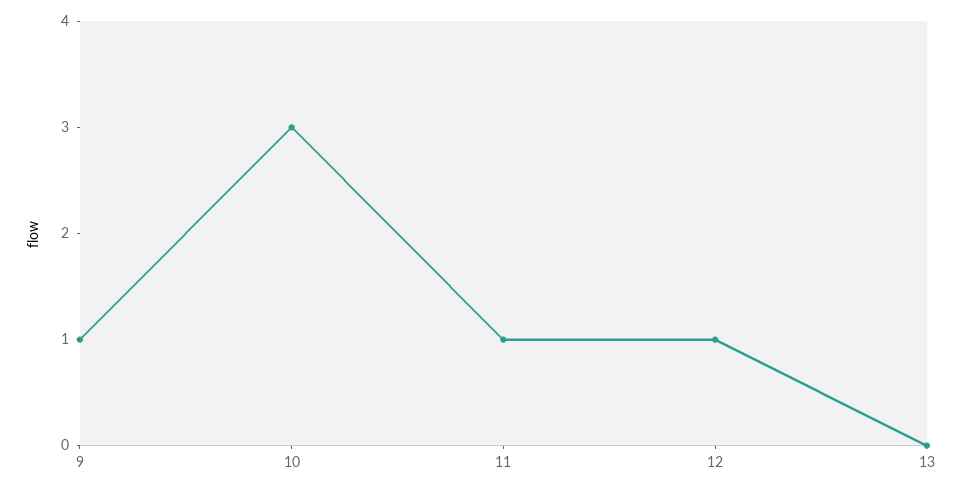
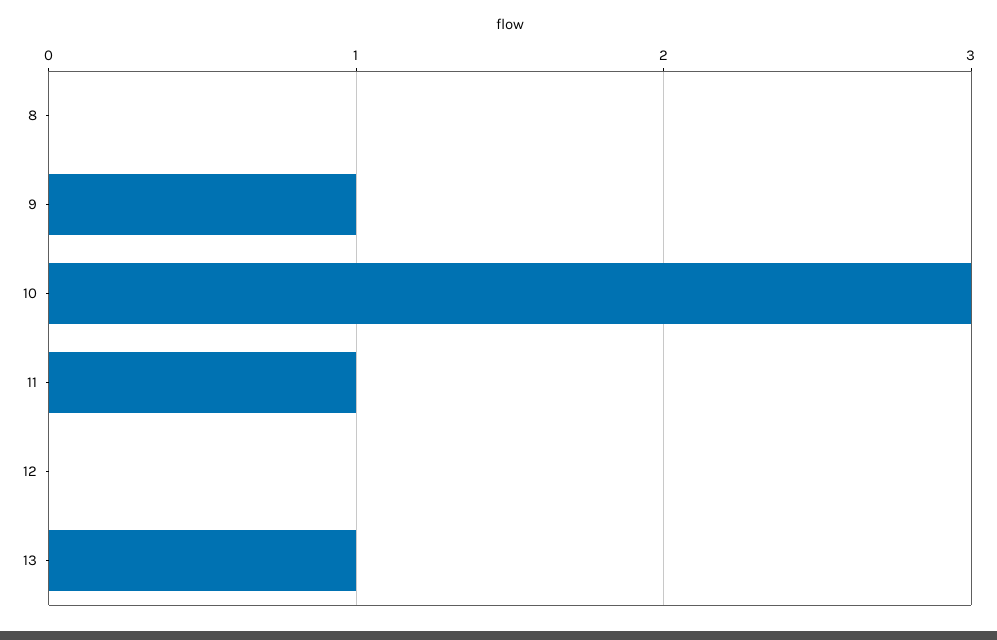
  {
    "9": 1,
    "10": 3,
    "11": 1,
-   "12": 1,
+   "12": 0,
-   "13": 0
+   "13": 1,
+   "8": 0
  }

